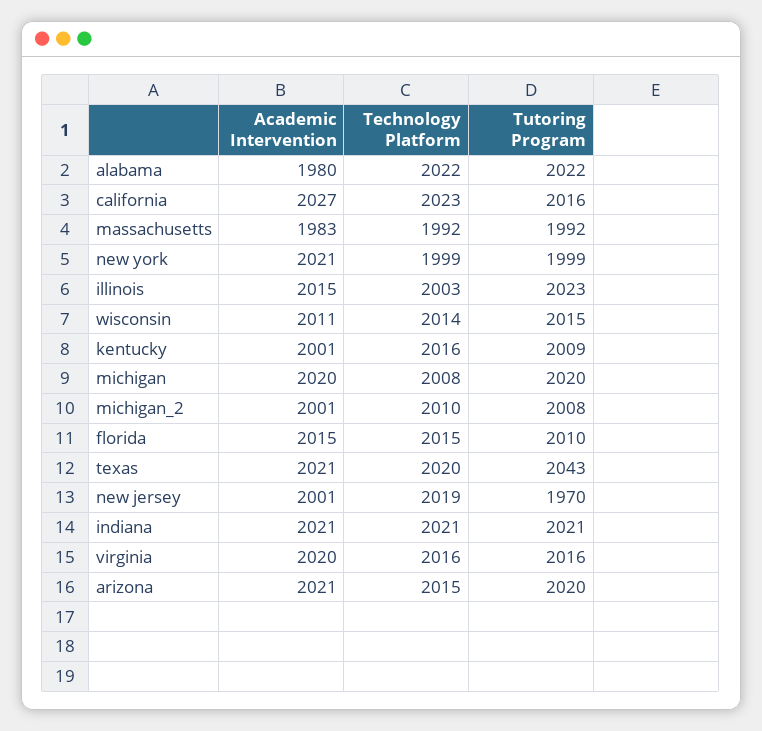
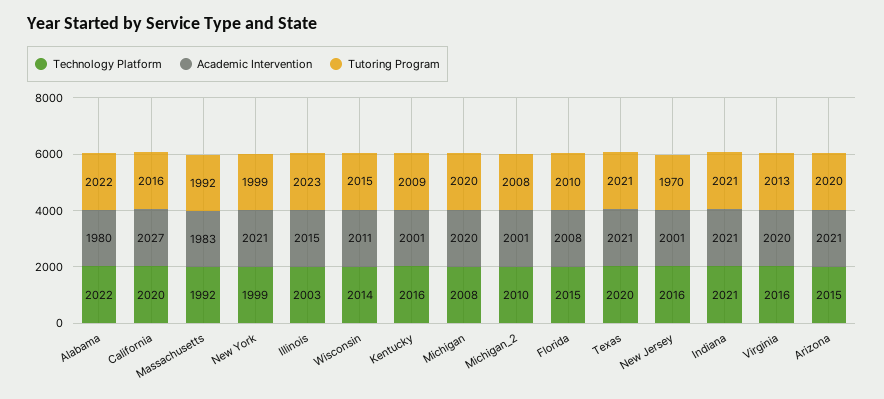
  {
    "Academic Intervention": {
      "alabama": 1980,
      "california": 2027,
      "massachusetts": 1983,
      "new york": 2021,
      "illinois": 2015,
      "wisconsin": 2011,
      "kentucky": 2001,
      "michigan": 2020,
      "michigan_2": 2001,
-     "florida": 2015,
+     "florida": 2008,
      "texas": 2021,
      "new jersey": 2001,
      "indiana": 2021,
      "virginia": 2020,
      "arizona": 2021
    },
    "Technology Platform": {
      "alabama": 2022,
-     "california": 2023,
+     "california": 2020,
      "massachusetts": 1992,
      "new york": 1999,
      "illinois": 2003,
      "wisconsin": 2014,
      "kentucky": 2016,
      "michigan": 2008,
      "michigan_2": 2010,
      "florida": 2015,
      "texas": 2020,
-     "new jersey": 2019,
+     "new jersey": 2016,
      "indiana": 2021,
      "virginia": 2016,
      "arizona": 2015
    },
    "Tutoring Program": {
      "alabama": 2022,
      "california": 2016,
      "massachusetts": 1992,
      "new york": 1999,
      "illinois": 2023,
      "wisconsin": 2015,
      "kentucky": 2009,
      "michigan": 2020,
      "michigan_2": 2008,
      "florida": 2010,
-     "texas": 2043,
+     "texas": 2021,
      "new jersey": 1970,
      "indiana": 2021,
-     "virginia": 2016,
+     "virginia": 2013,
      "arizona": 2020
    }
  }

